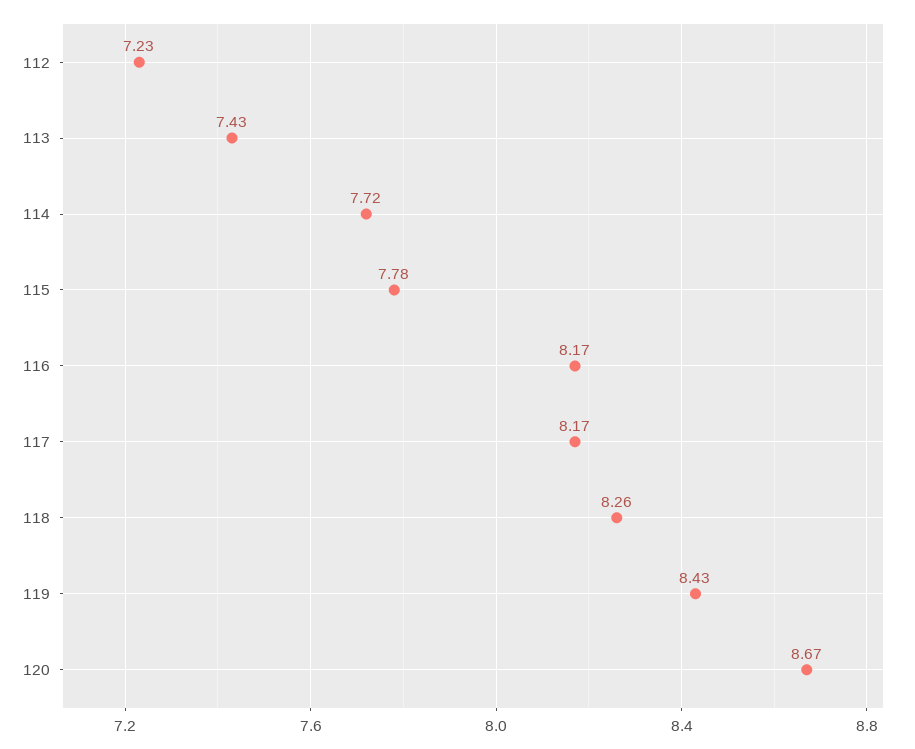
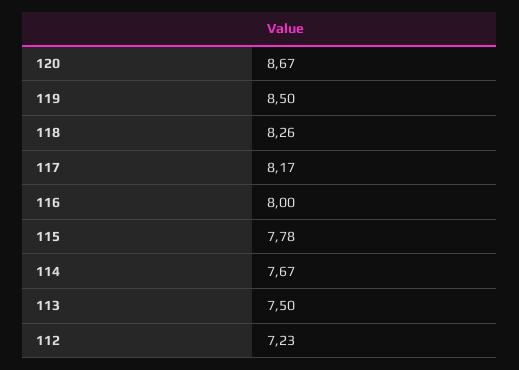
  {
    "112": 7.23,
-   "113": 7.43,
+   "113": 7.5,
-   "114": 7.72,
+   "114": 7.67,
    "115": 7.78,
-   "116": 8.17,
+   "116": 8,
    "117": 8.17,
    "118": 8.26,
-   "119": 8.43,
+   "119": 8.5,
    "120": 8.67
  }

